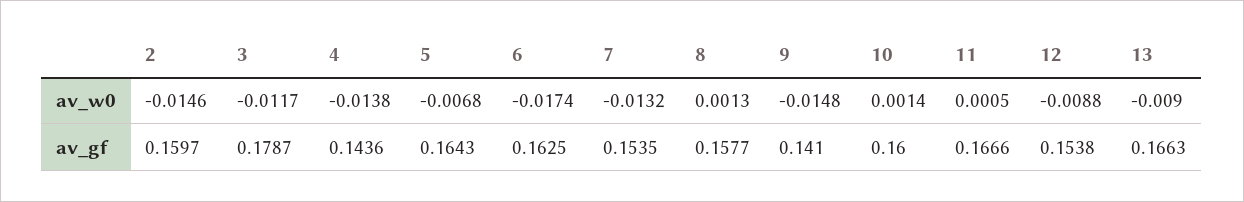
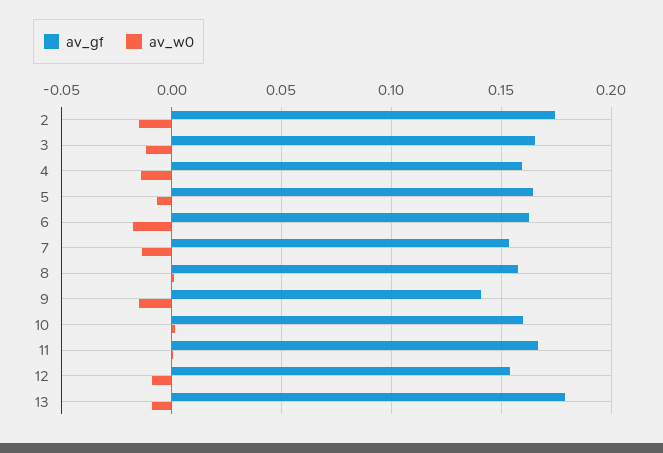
  {
    "av_w0": {
      "2": -0.0146,
      "3": -0.0117,
      "4": -0.0138,
      "5": -0.0068,
      "6": -0.0174,
      "7": -0.0132,
      "8": 0.0013,
      "9": -0.0148,
      "10": 0.0014,
      "11": 0.0005,
      "12": -0.0088,
      "13": -0.009
    },
    "av_gf": {
-     "2": 0.1597,
+     "2": 0.175,
-     "3": 0.1787,
+     "3": 0.165,
-     "4": 0.1436,
+     "4": 0.16,
      "5": 0.1643,
      "6": 0.1625,
      "7": 0.1535,
      "8": 0.1577,
      "9": 0.141,
      "10": 0.16,
      "11": 0.1666,
      "12": 0.1538,
-     "13": 0.1663
+     "13": 0.18
    }
  }

